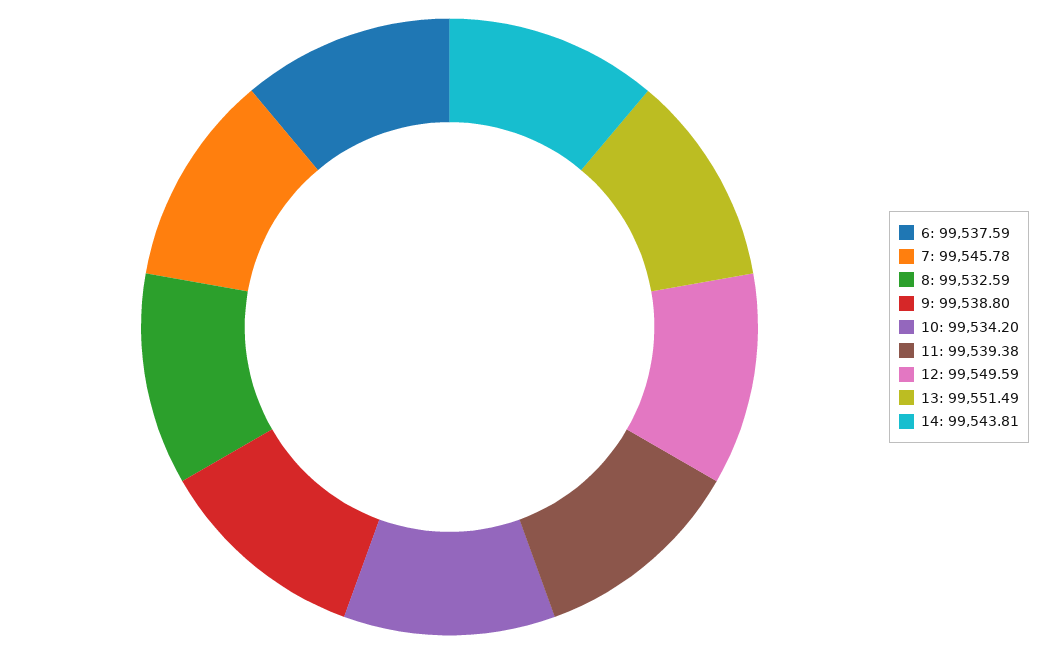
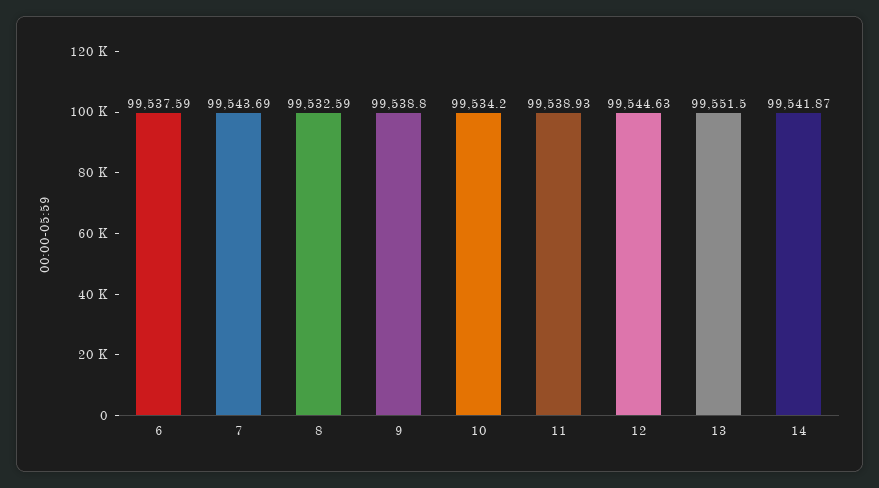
  {
    "6": 99537.59,
-   "7": 99545.78,
+   "7": 99543.69,
    "8": 99532.59,
    "9": 99538.8,
    "10": 99534.2,
-   "11": 99539.38,
+   "11": 99538.93,
-   "12": 99549.59,
+   "12": 99544.63,
-   "13": 99551.49,
+   "13": 99551.5,
-   "14": 99543.81
+   "14": 99541.87
  }

